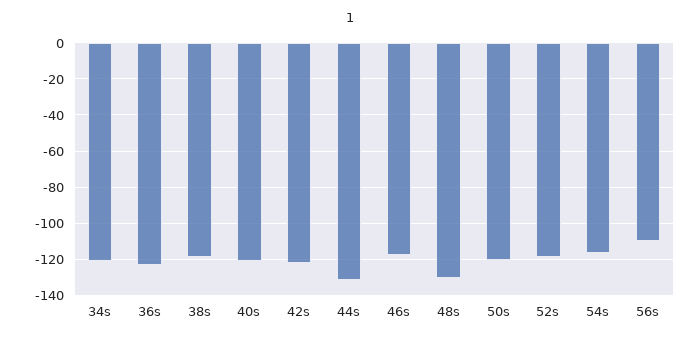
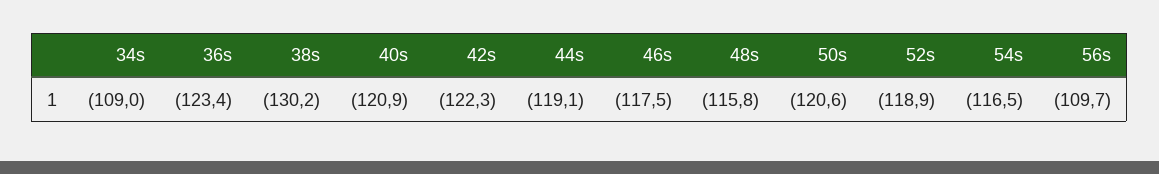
  {
-   "34s": -120,
+   "34s": -109,
    "36s": -123.4,
-   "38s": -120,
+   "38s": -130.2,
    "40s": -120.9,
    "42s": -122.3,
-   "44s": -130,
+   "44s": -119.1,
    "46s": -117.5,
-   "48s": -130,
+   "48s": -115.8,
    "50s": -120.6,
    "52s": -118.9,
    "54s": -116.5,
    "56s": -109.7
  }

